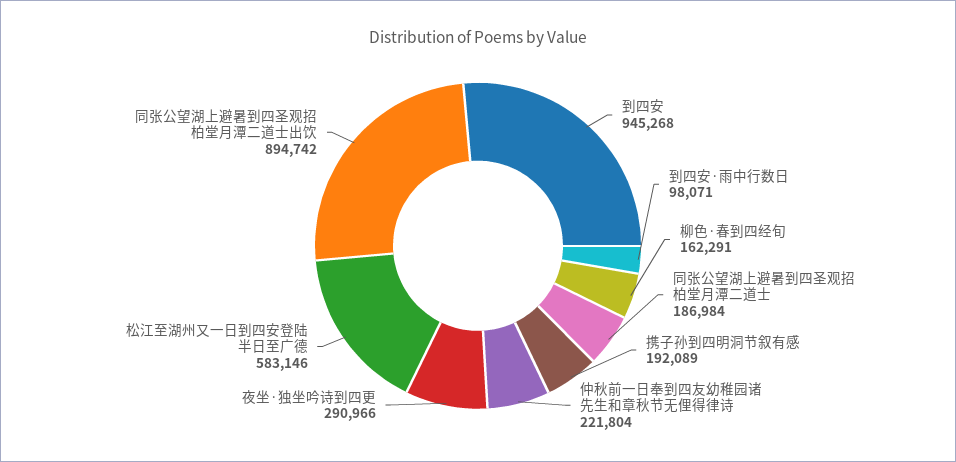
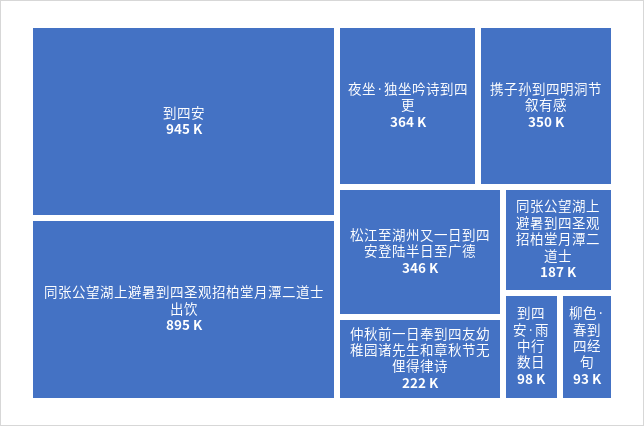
  {
    "到四安": 945268,
    "到四安·雨中行数日": 98071,
-   "柳色·春到四经旬": 162291,
+   "柳色·春到四经旬": 93000,
    "同张公望湖上避暑到四圣观招柏堂月潭二道士": 186984,
-   "携子孙到四明洞节叙有感": 192089,
+   "携子孙到四明洞节叙有感": 350000,
    "仲秋前一日奉到四友幼稚园诸先生和章秋节无俚得律诗": 221804,
-   "夜坐·独坐吟诗到四更": 290966,
+   "夜坐·独坐吟诗到四更": 364000,
-   "松江至湖州又一日到四安登陆半日至广德": 583146,
+   "松江至湖州又一日到四安登陆半日至广德": 346000,
    "同张公望湖上避暑到四圣观招柏堂月潭二道士出饮": 894742
  }

